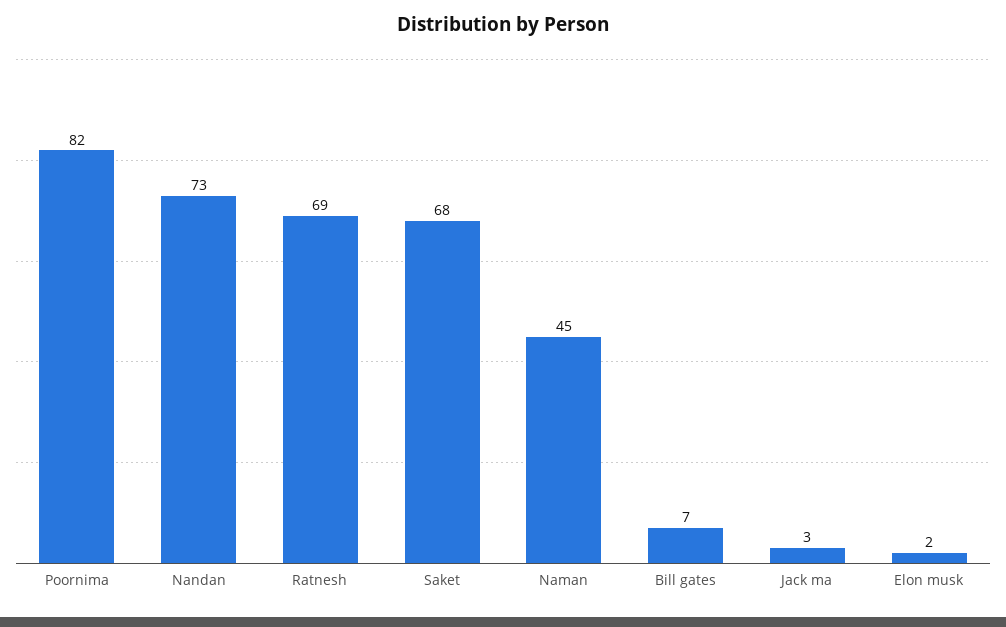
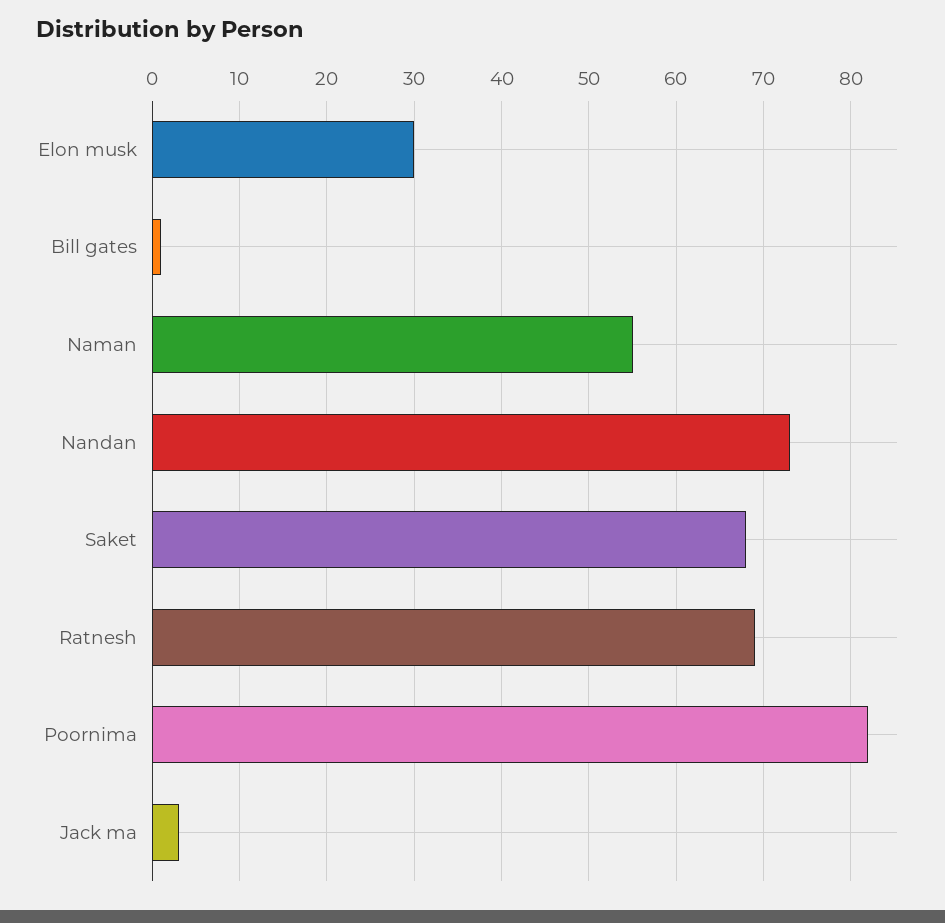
  {
    "Poornima": 82,
    "Nandan": 73,
    "Ratnesh": 69,
    "Saket": 68,
-   "Naman": 45,
+   "Naman": 55,
-   "Bill gates": 7,
+   "Bill gates": 1,
    "Jack ma": 3,
-   "Elon musk": 2
+   "Elon musk": 30
  }

